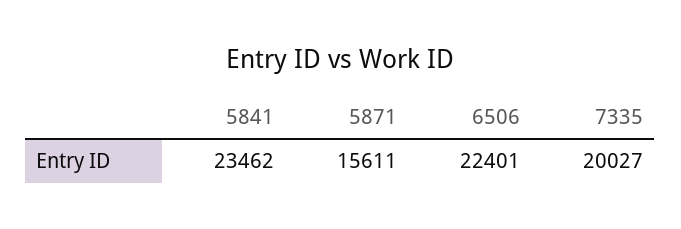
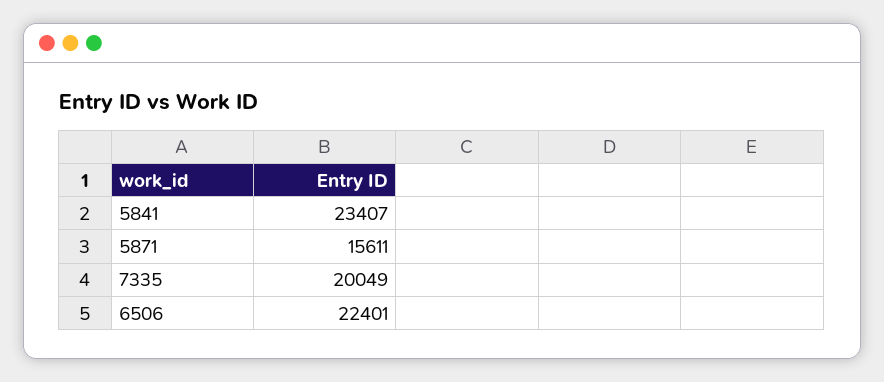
  {
-   "5841": 23462,
+   "5841": 23407,
    "5871": 15611,
    "6506": 22401,
-   "7335": 20027
+   "7335": 20049
  }

